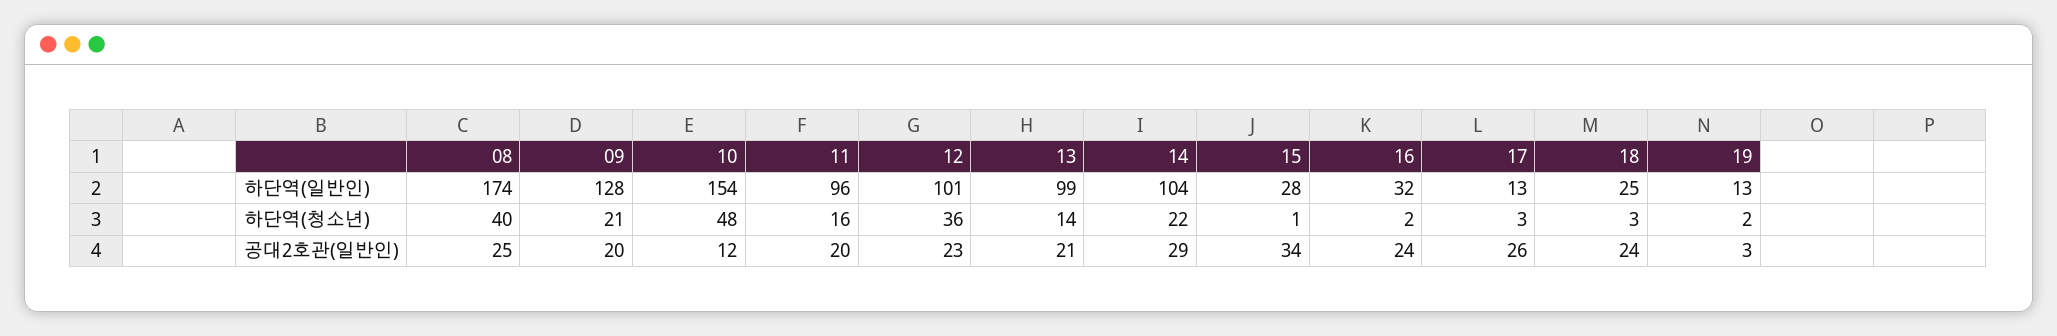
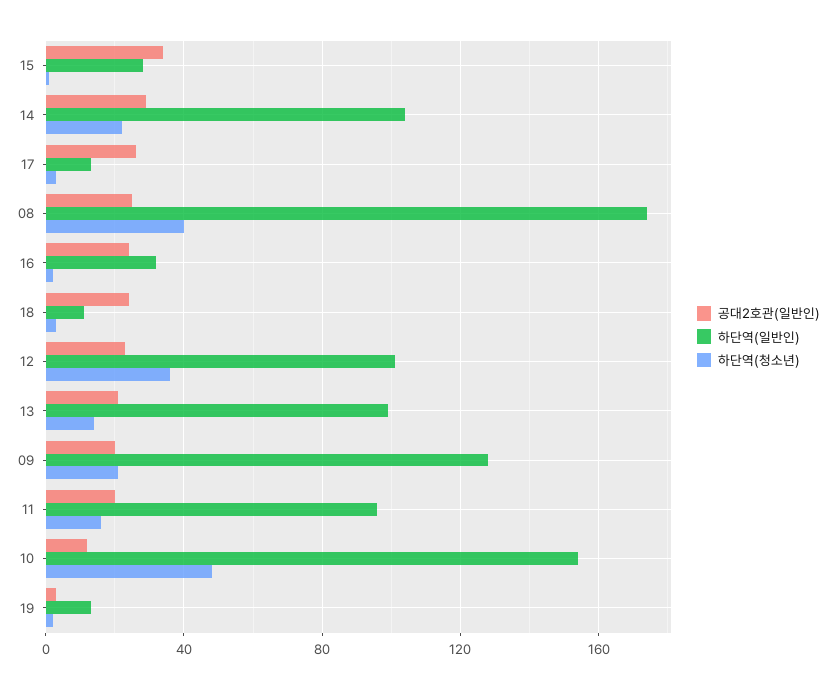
  {
    "하단역(일반인)": {
      "08": 174,
      "09": 128,
      "10": 154,
      "11": 96,
      "12": 101,
      "13": 99,
      "14": 104,
      "15": 28,
      "16": 32,
      "17": 13,
-     "18": 25,
+     "18": 10,
      "19": 13
    },
    "하단역(청소년)": {
      "08": 40,
      "09": 21,
      "10": 48,
      "11": 16,
      "12": 36,
      "13": 14,
      "14": 22,
      "15": 1,
      "16": 2,
      "17": 3,
      "18": 3,
      "19": 2
    },
    "공대2호관(일반인)": {
      "08": 25,
      "09": 20,
      "10": 12,
      "11": 20,
      "12": 23,
      "13": 21,
      "14": 29,
      "15": 34,
      "16": 24,
      "17": 26,
      "18": 24,
      "19": 3
    }
  }

